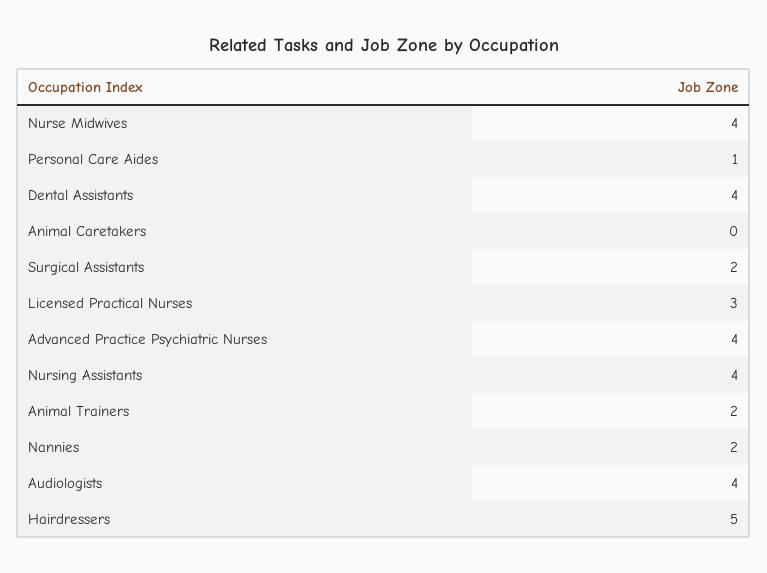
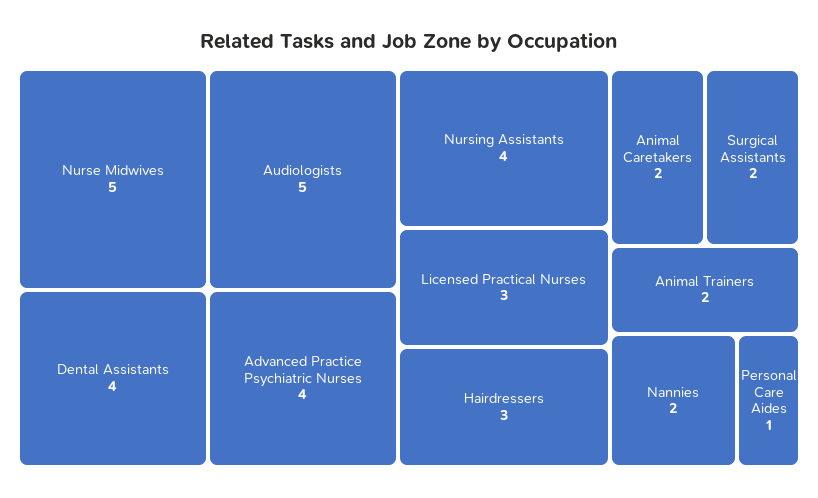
  {
-   "Nurse Midwives": 4,
+   "Nurse Midwives": 5,
    "Personal Care Aides": 1,
    "Dental Assistants": 4,
-   "Animal Caretakers": 0,
+   "Animal Caretakers": 2,
    "Surgical Assistants": 2,
    "Licensed Practical Nurses": 3,
    "Advanced Practice Psychiatric Nurses": 4,
    "Nursing Assistants": 4,
    "Animal Trainers": 2,
    "Nannies": 2,
-   "Audiologists": 4,
+   "Audiologists": 5,
-   "Hairdressers": 5
+   "Hairdressers": 3
  }

